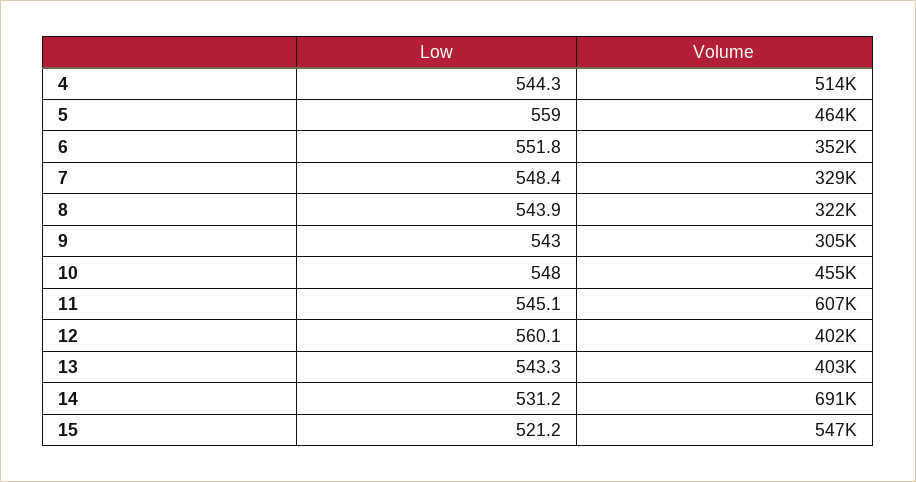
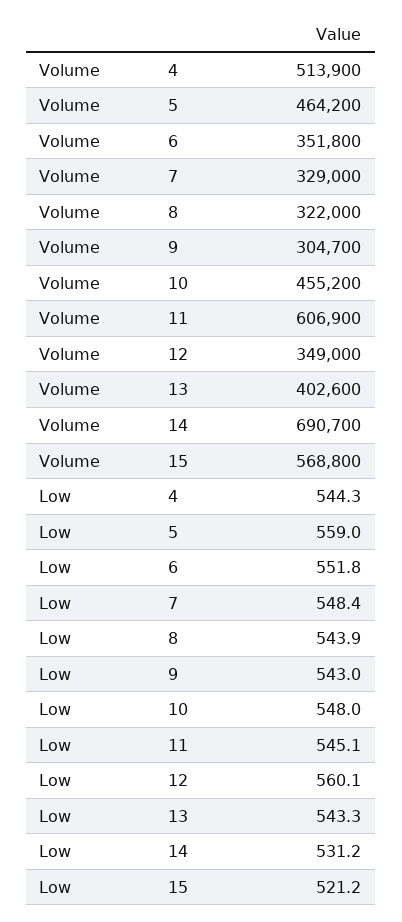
  {
    "Low": {
      "4": 544.3,
      "5": 559,
      "6": 551.8,
      "7": 548.4,
      "8": 543.9,
      "9": 543,
      "10": 548,
      "11": 545.1,
      "12": 560.1,
      "13": 543.3,
      "14": 531.2,
      "15": 521.2
    },
    "Volume": {
      "4": 513900,
      "5": 464200,
      "6": 351800,
      "7": 329000,
      "8": 322000,
      "9": 304700,
      "10": 455200,
      "11": 606900,
-     "12": 402000,
+     "12": 349000,
      "13": 402600,
      "14": 690700,
-     "15": 547000
+     "15": 568800
    }
  }

